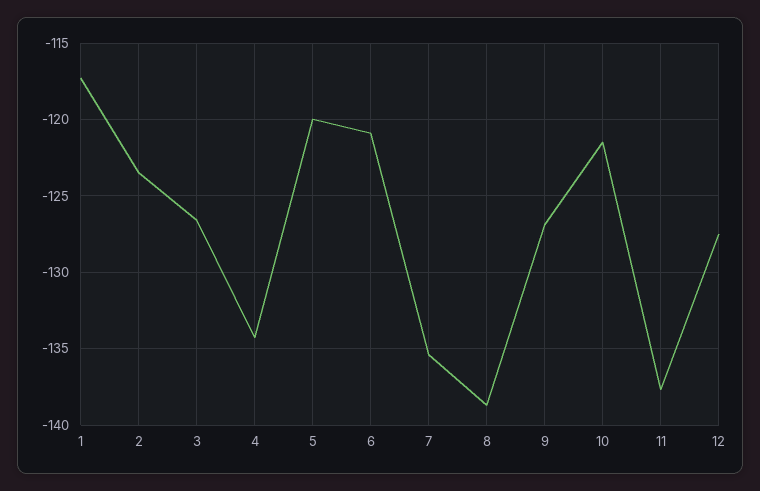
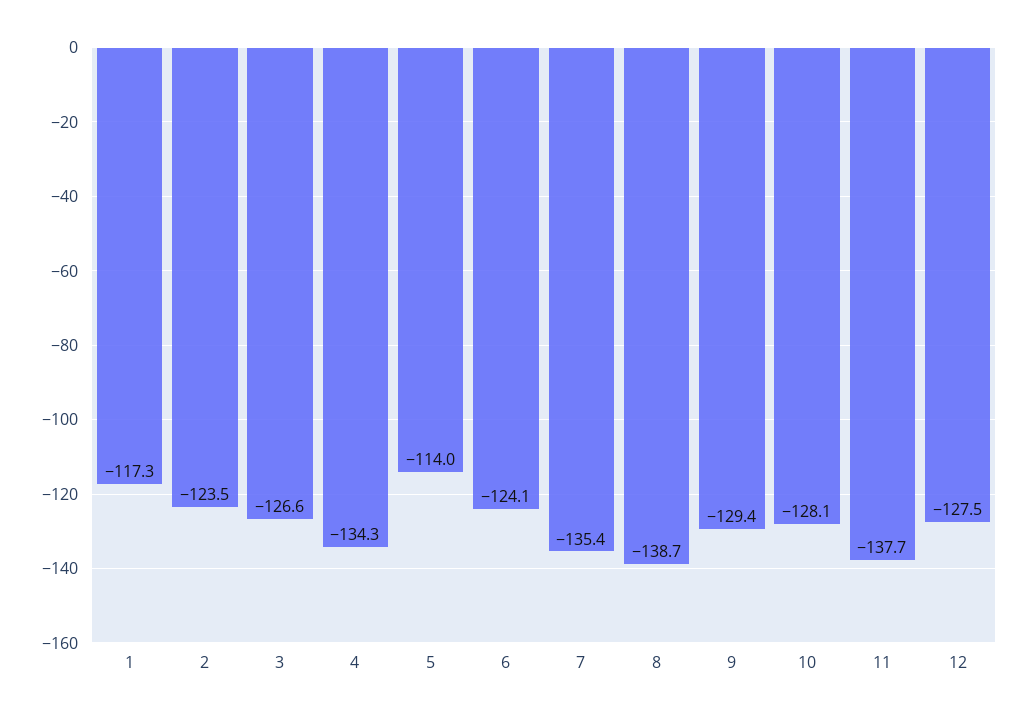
  {
    "1": -117.3,
    "2": -123.5,
    "3": -126.6,
    "4": -134.3,
-   "5": -120,
+   "5": -114,
-   "6": -121,
+   "6": -124.1,
    "7": -135.4,
    "8": -138.7,
-   "9": -127,
+   "9": -129.4,
-   "10": -121.5,
+   "10": -128.1,
    "11": -137.7,
    "12": -127.5
  }

